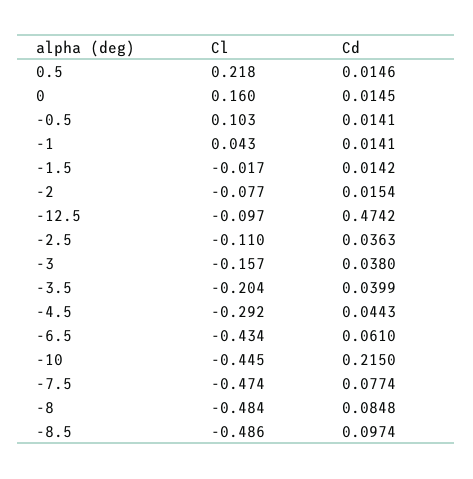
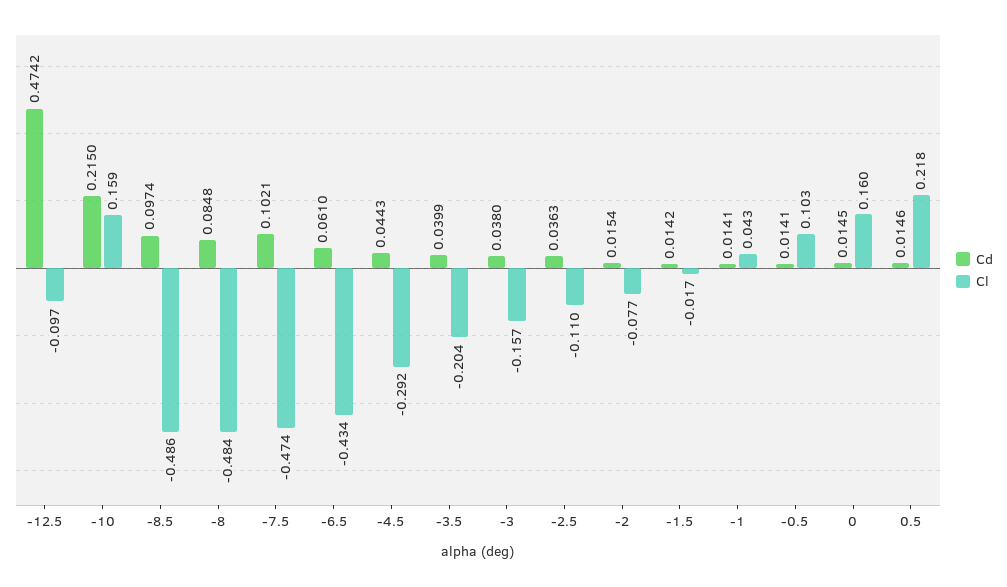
  {
    "Cl": {
      "0.5": 0.218,
      "0": 0.16,
      "-0.5": 0.103,
      "-1": 0.043,
      "-1.5": -0.017,
      "-2": -0.077,
      "-12.5": -0.097,
      "-2.5": -0.11,
      "-3": -0.157,
      "-3.5": -0.204,
      "-4.5": -0.292,
      "-6.5": -0.434,
-     "-10": -0.445,
+     "-10": 0.159,
      "-7.5": -0.474,
      "-8": -0.484,
      "-8.5": -0.486
    },
    "Cd": {
      "0.5": 0.0146,
      "0": 0.0145,
      "-0.5": 0.0141,
      "-1": 0.0141,
      "-1.5": 0.0142,
      "-2": 0.0154,
      "-12.5": 0.4742,
      "-2.5": 0.0363,
      "-3": 0.038,
      "-3.5": 0.0399,
      "-4.5": 0.0443,
      "-6.5": 0.061,
      "-10": 0.215,
-     "-7.5": 0.0774,
+     "-7.5": 0.1021,
      "-8": 0.0848,
      "-8.5": 0.0974
    }
  }

